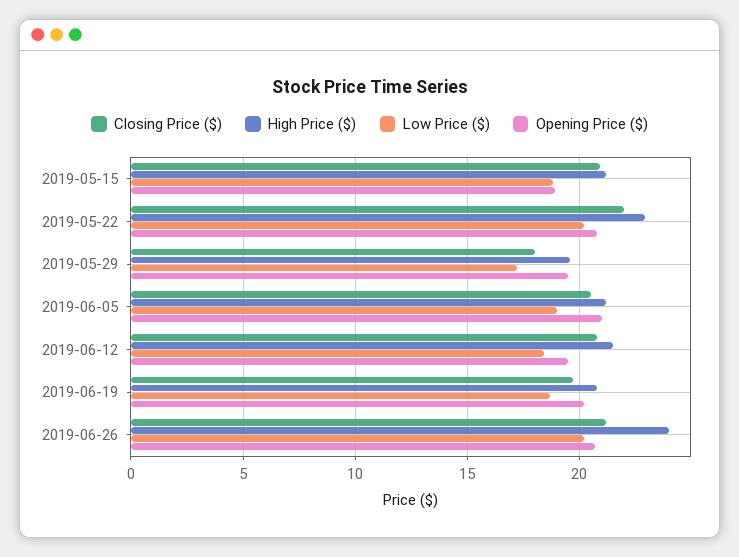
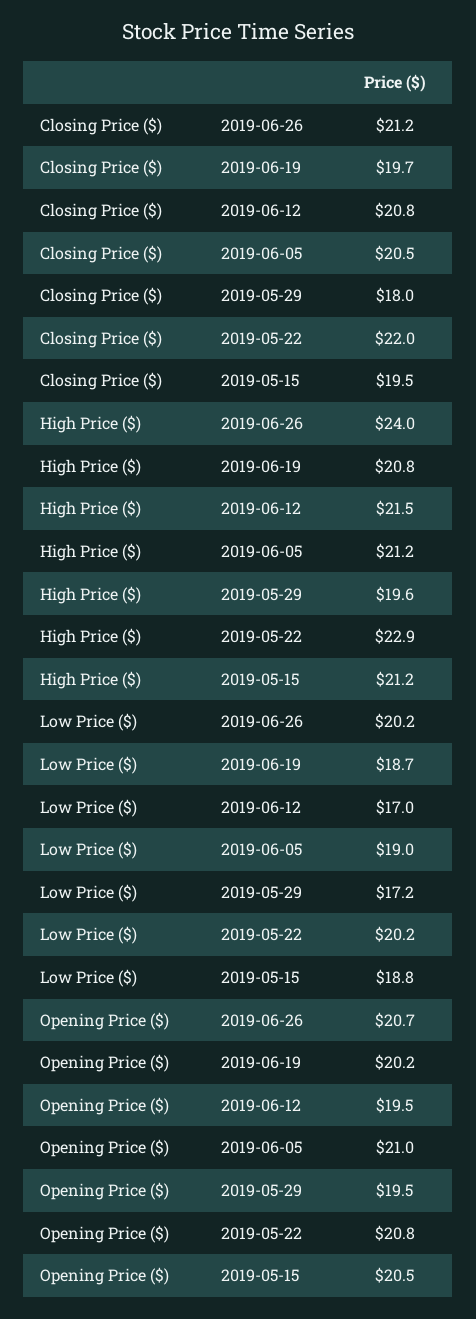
  {
    "Closing Price ($)": {
-     "2019-05-15": 21,
+     "2019-05-15": 19.5,
      "2019-05-22": 22,
      "2019-05-29": 18,
      "2019-06-05": 20.5,
      "2019-06-12": 20.8,
      "2019-06-19": 19.7,
      "2019-06-26": 21.2
    },
    "High Price ($)": {
      "2019-05-15": 21.2,
      "2019-05-22": 22.9,
      "2019-05-29": 19.6,
      "2019-06-05": 21.2,
      "2019-06-12": 21.5,
      "2019-06-19": 20.8,
      "2019-06-26": 24
    },
    "Low Price ($)": {
      "2019-05-15": 18.8,
      "2019-05-22": 20.2,
      "2019-05-29": 17.2,
      "2019-06-05": 19,
-     "2019-06-12": 18.5,
+     "2019-06-12": 17,
      "2019-06-19": 18.7,
      "2019-06-26": 20.2
    },
    "Opening Price ($)": {
-     "2019-05-15": 19,
+     "2019-05-15": 20.5,
      "2019-05-22": 20.8,
      "2019-05-29": 19.5,
      "2019-06-05": 21,
      "2019-06-12": 19.5,
      "2019-06-19": 20.2,
      "2019-06-26": 20.7
    }
  }

